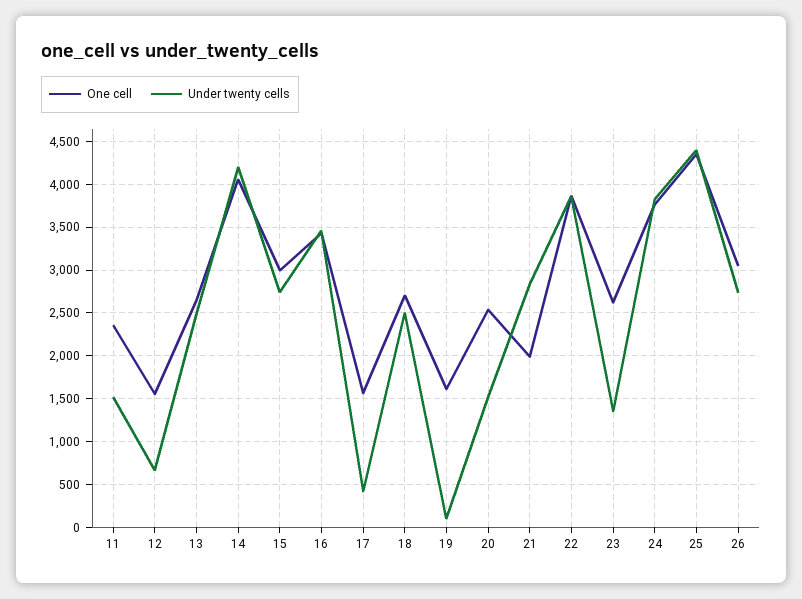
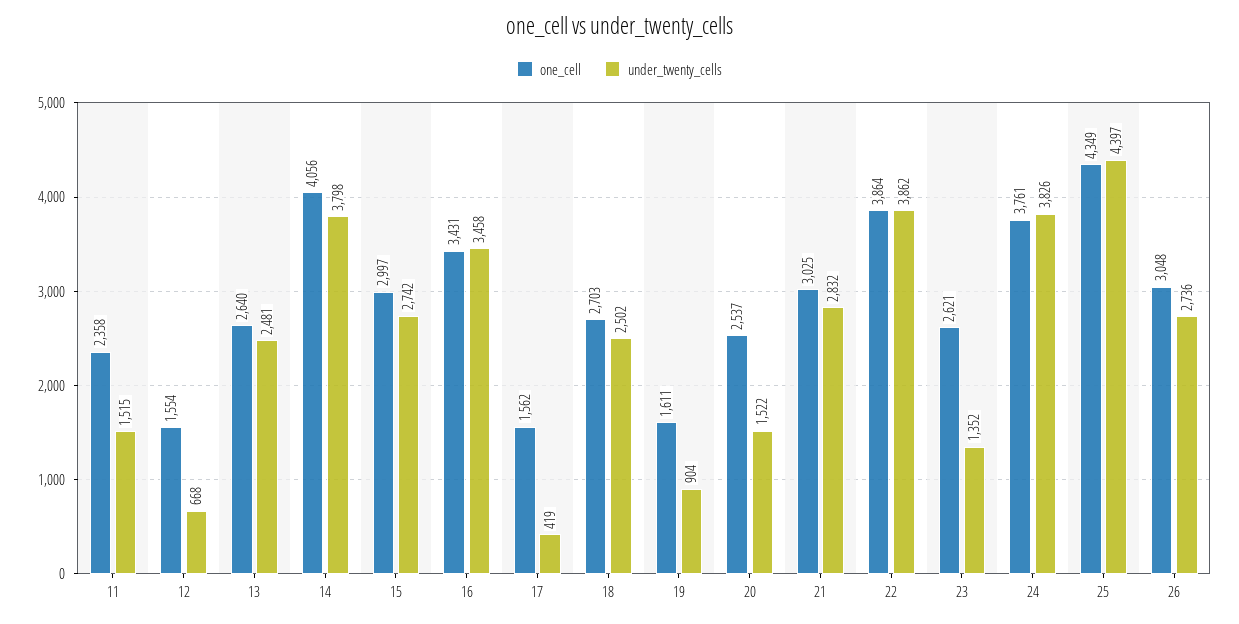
  {
    "One cell": {
      "11": 2358,
      "12": 1554,
      "13": 2640,
      "14": 4056,
      "15": 2997,
      "16": 3431,
      "17": 1562,
      "18": 2703,
      "19": 1611,
      "20": 2537,
-     "21": 2000,
+     "21": 3025,
      "22": 3864,
      "23": 2621,
      "24": 3761,
      "25": 4349,
      "26": 3048
    },
    "Under twenty cells": {
      "11": 1515,
      "12": 668,
      "13": 2481,
-     "14": 4200,
+     "14": 3798,
      "15": 2742,
      "16": 3458,
      "17": 419,
      "18": 2502,
-     "19": 100,
+     "19": 904,
      "20": 1522,
      "21": 2832,
      "22": 3862,
      "23": 1352,
      "24": 3826,
      "25": 4397,
      "26": 2736
    }
  }

